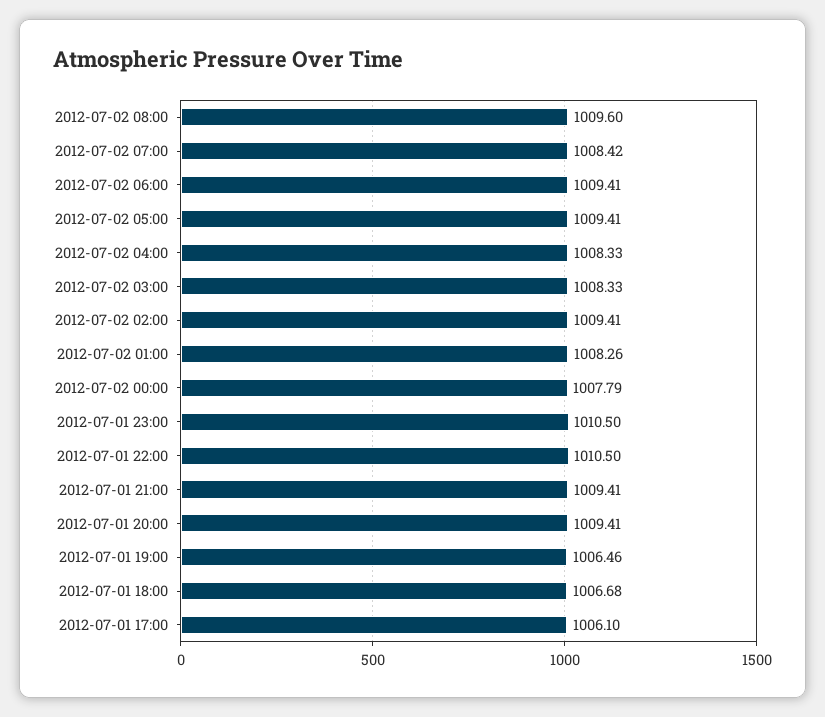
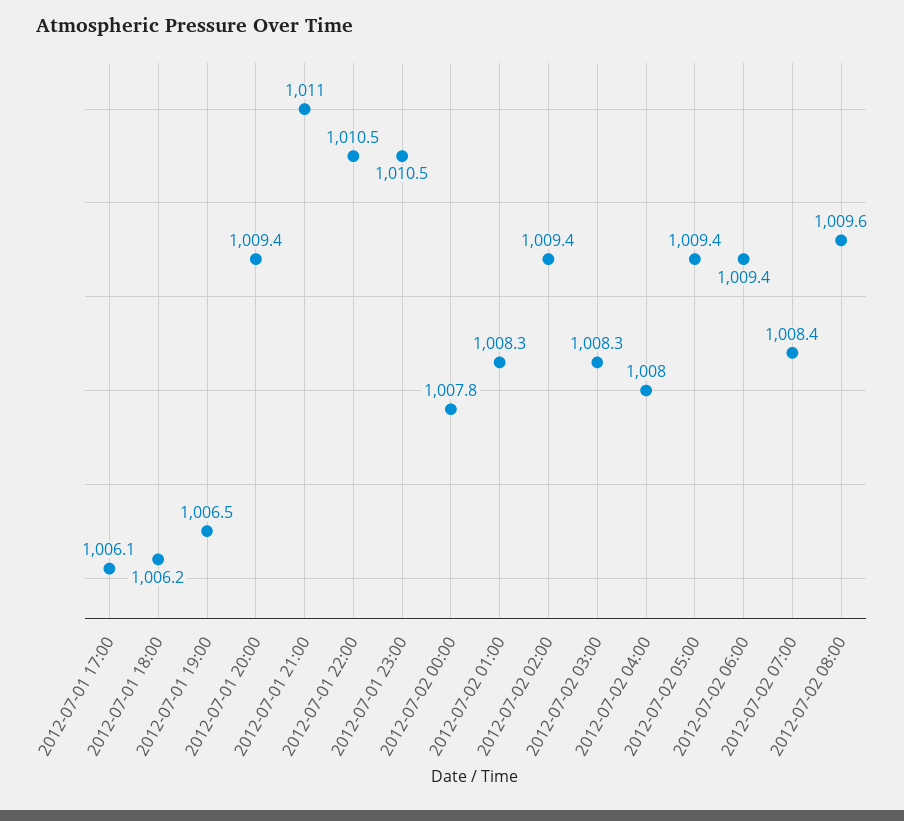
  {
    "2012-07-02 08:00": 1009.6,
    "2012-07-02 07:00": 1008.42,
    "2012-07-02 06:00": 1009.41,
    "2012-07-02 05:00": 1009.41,
-   "2012-07-02 04:00": 1008.33,
+   "2012-07-02 04:00": 1008,
    "2012-07-02 03:00": 1008.33,
    "2012-07-02 02:00": 1009.41,
    "2012-07-02 01:00": 1008.26,
    "2012-07-02 00:00": 1007.79,
    "2012-07-01 23:00": 1010.5,
    "2012-07-01 22:00": 1010.5,
-   "2012-07-01 21:00": 1009.41,
+   "2012-07-01 21:00": 1011,
    "2012-07-01 20:00": 1009.41,
    "2012-07-01 19:00": 1006.46,
-   "2012-07-01 18:00": 1006.68,
+   "2012-07-01 18:00": 1006.2,
    "2012-07-01 17:00": 1006.1
  }

